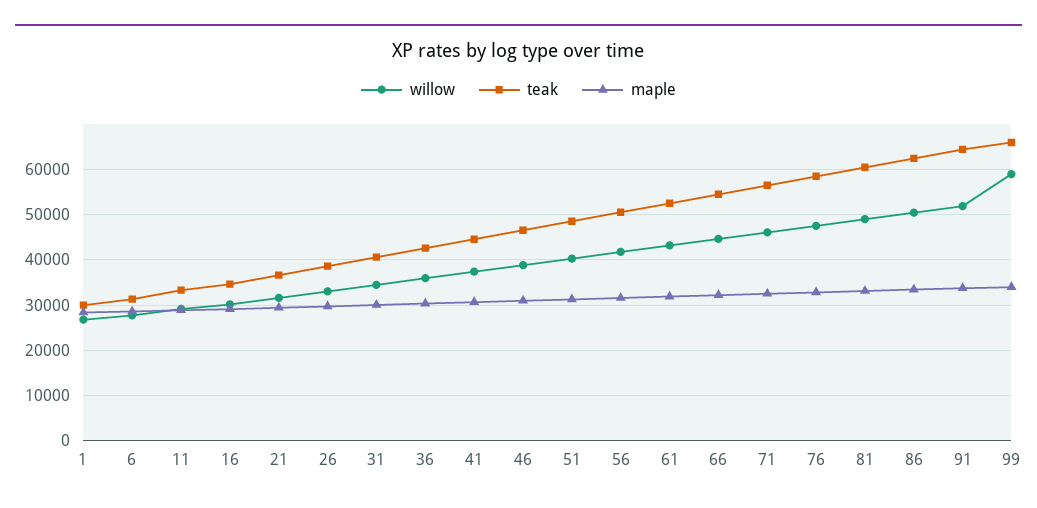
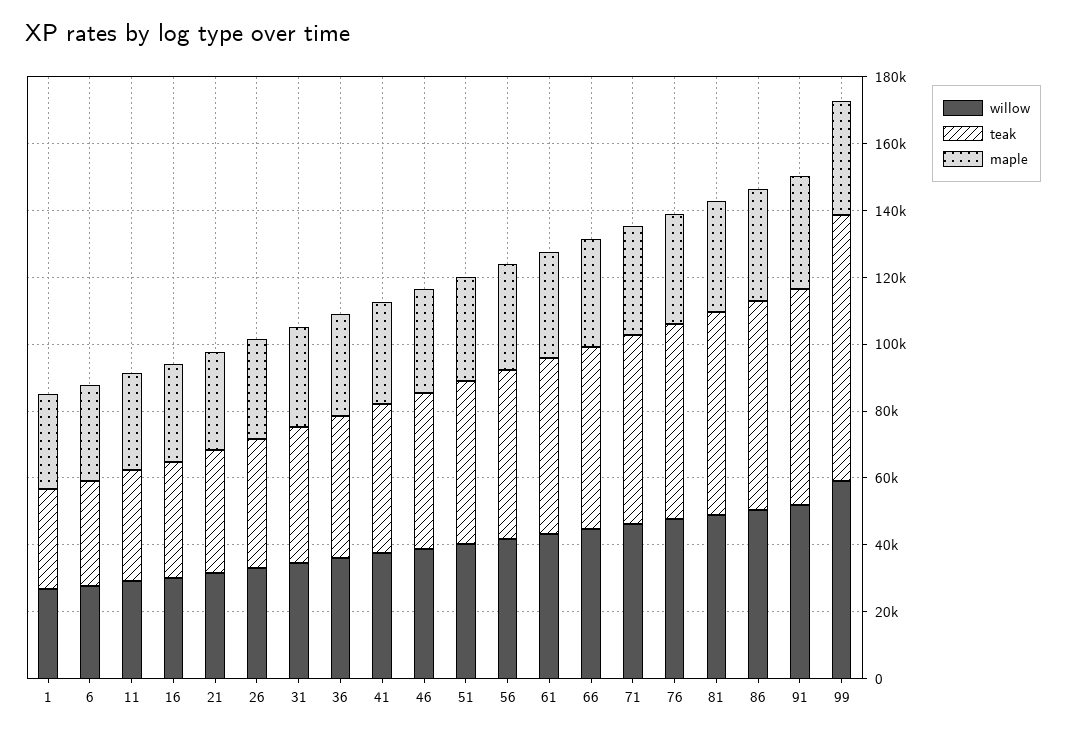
  {
    "willow": {
      "1": 26000,
      "6": 28000,
      "11": 30000,
      "16": 30000,
      "21": 32000,
      "26": 34000,
      "31": 34000,
      "36": 36000,
      "41": 38000,
      "46": 38000,
      "51": 40000,
      "56": 42000,
      "61": 44000,
      "66": 44000,
      "71": 46000,
      "76": 48000,
      "81": 50000,
      "86": 50000,
      "91": 52000,
      "99": 60000
    },
    "teak": {
      "1": 30000,
      "6": 32000,
      "11": 34000,
      "16": 34000,
      "21": 36000,
      "26": 38000,
      "31": 40000,
      "36": 42000,
      "41": 44000,
      "46": 46000,
      "51": 48000,
      "56": 50000,
      "61": 52000,
      "66": 54000,
      "71": 56000,
      "76": 58000,
      "81": 60000,
      "86": 62000,
      "91": 64000,
-     "99": 66000
+     "99": 80000
    },
    "maple": {
      "1": 28000,
      "6": 28000,
      "11": 28000,
      "16": 30000,
      "21": 30000,
      "26": 30000,
      "31": 30000,
      "36": 30000,
      "41": 30000,
      "46": 30000,
      "51": 32000,
      "56": 32000,
      "61": 32000,
      "66": 32000,
      "71": 32000,
      "76": 32000,
      "81": 34000,
      "86": 34000,
      "91": 34000,
      "99": 34000
    }
  }

